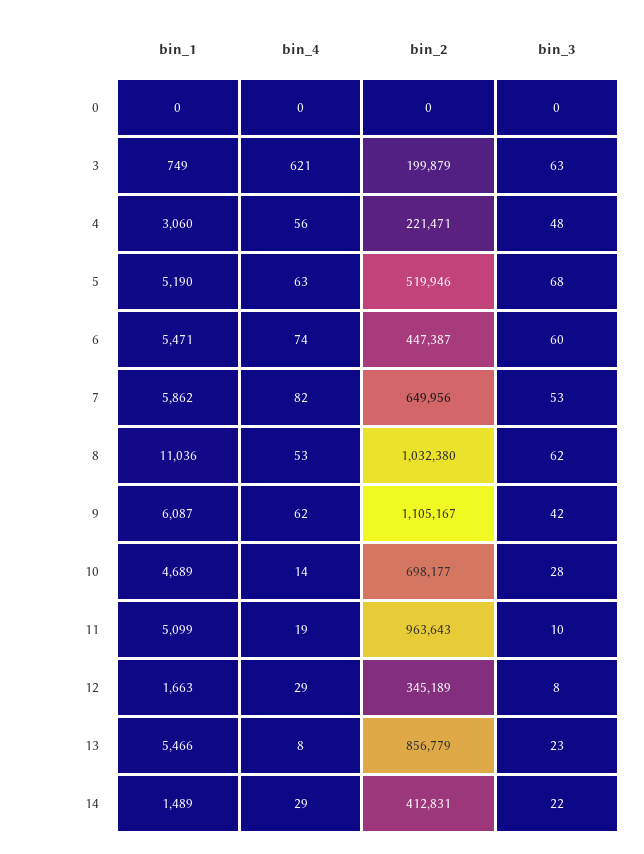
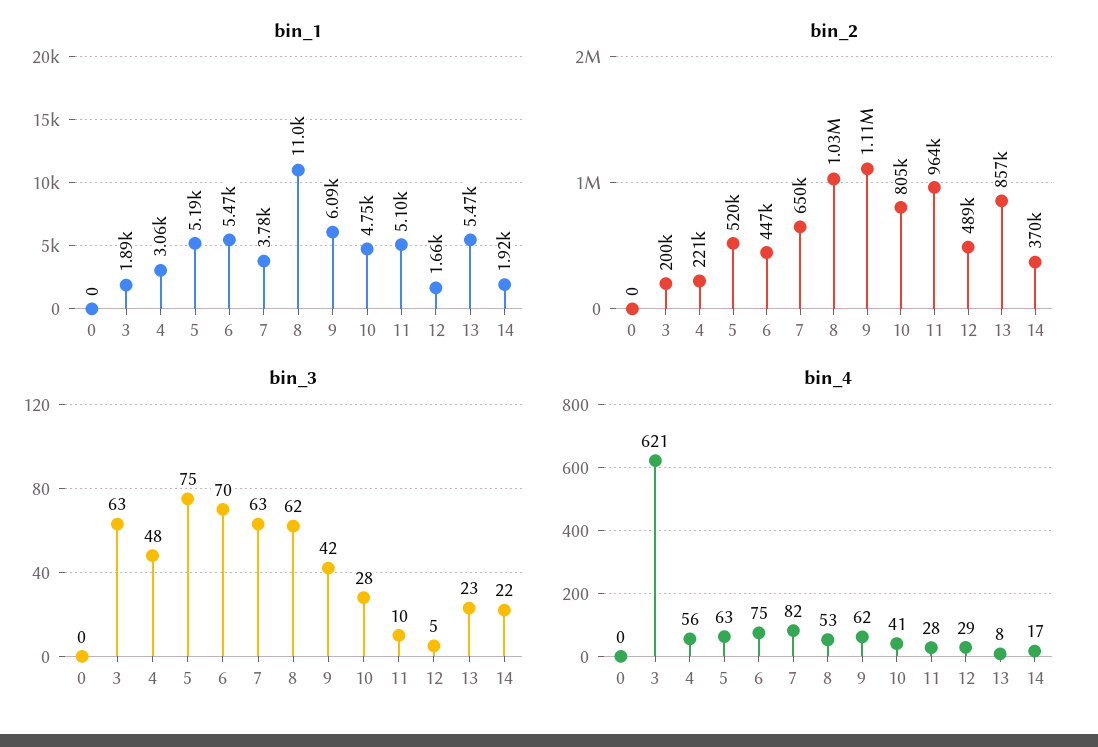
  {
    "bin_1": {
      "0": 0,
-     "3": 749,
+     "3": 1890,
      "4": 3060,
      "5": 5190,
      "6": 5471,
-     "7": 5862,
+     "7": 3780,
      "8": 11036,
      "9": 6087,
-     "10": 4689,
+     "10": 4750,
      "11": 5099,
      "12": 1663,
      "13": 5466,
-     "14": 1489
+     "14": 1920
    },
    "bin_4": {
      "0": 0,
      "3": 621,
      "4": 56,
      "5": 63,
-     "6": 74,
+     "6": 75,
      "7": 82,
      "8": 53,
      "9": 62,
-     "10": 14,
+     "10": 41,
-     "11": 19,
+     "11": 28,
      "12": 29,
      "13": 8,
-     "14": 29
+     "14": 17
    },
    "bin_2": {
      "0": 0,
      "3": 199879,
      "4": 221471,
      "5": 519946,
      "6": 447387,
      "7": 649956,
      "8": 1032380,
      "9": 1105167,
-     "10": 698177,
+     "10": 805000,
      "11": 963643,
-     "12": 345189,
+     "12": 489000,
      "13": 856779,
-     "14": 412831
+     "14": 370000
    },
    "bin_3": {
      "0": 0,
      "3": 63,
      "4": 48,
-     "5": 68,
+     "5": 75,
-     "6": 60,
+     "6": 70,
-     "7": 53,
+     "7": 63,
      "8": 62,
      "9": 42,
      "10": 28,
      "11": 10,
-     "12": 8,
+     "12": 5,
      "13": 23,
      "14": 22
    }
  }

